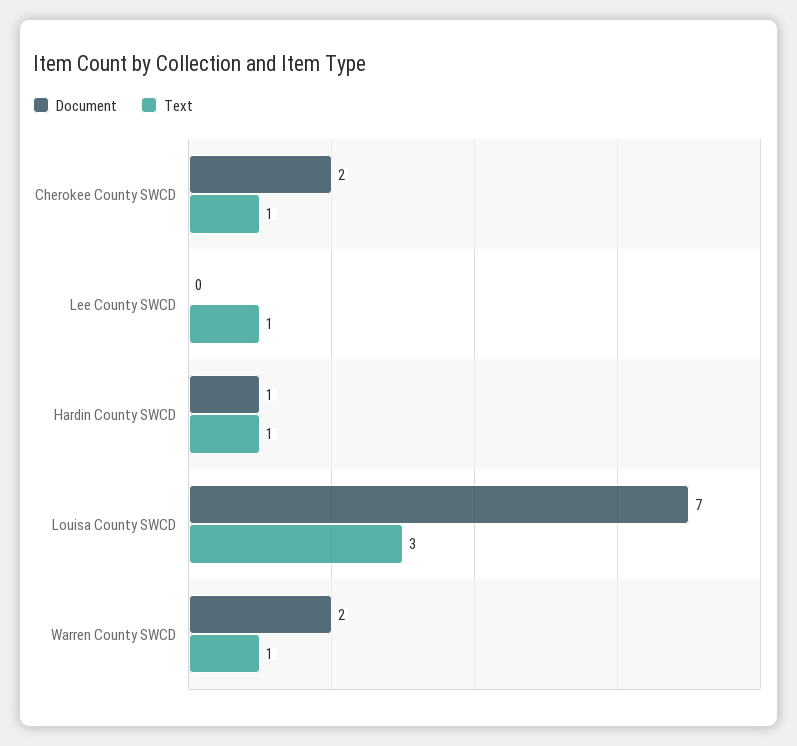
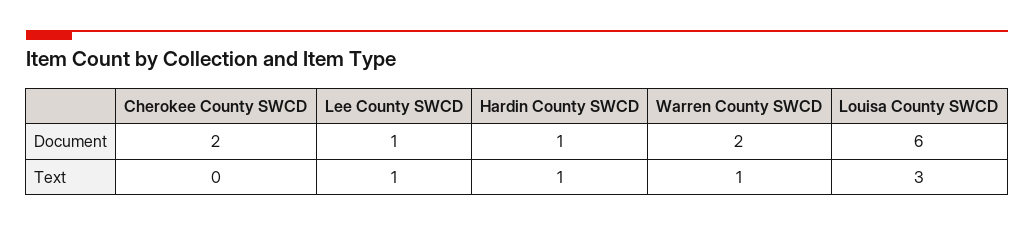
  {
    "Document": {
      "Cherokee County SWCD": 2,
-     "Lee County SWCD": 0,
+     "Lee County SWCD": 1,
      "Hardin County SWCD": 1,
-     "Louisa County SWCD": 7,
+     "Louisa County SWCD": 6,
      "Warren County SWCD": 2
    },
    "Text": {
-     "Cherokee County SWCD": 1,
+     "Cherokee County SWCD": 0,
      "Lee County SWCD": 1,
      "Hardin County SWCD": 1,
      "Louisa County SWCD": 3,
      "Warren County SWCD": 1
    }
  }

